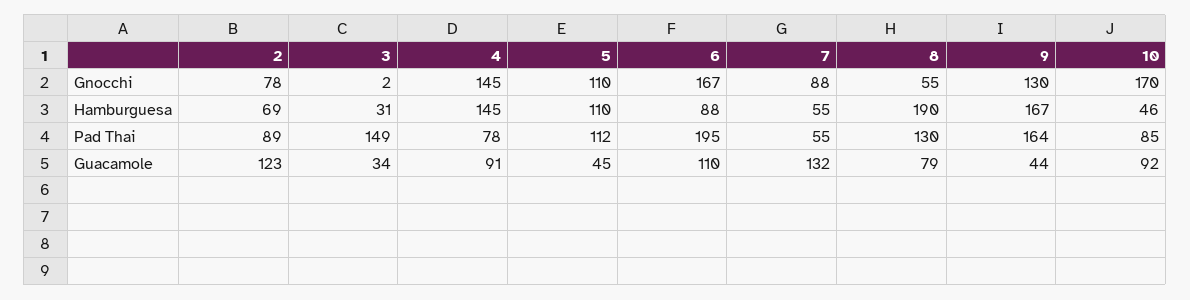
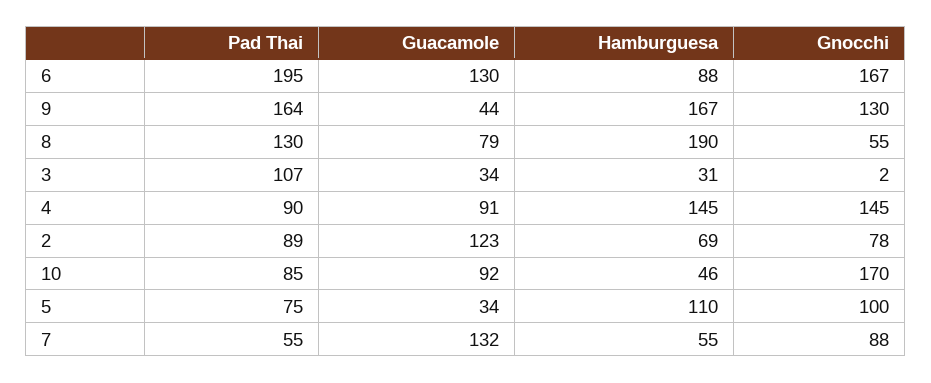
  {
    "2": {
      "Gnocchi": 78,
      "Hamburguesa": 69,
      "Pad Thai": 89,
      "Guacamole": 123
    },
    "3": {
      "Gnocchi": 2,
      "Hamburguesa": 31,
-     "Pad Thai": 149,
+     "Pad Thai": 107,
      "Guacamole": 34
    },
    "4": {
      "Gnocchi": 145,
      "Hamburguesa": 145,
-     "Pad Thai": 78,
+     "Pad Thai": 90,
      "Guacamole": 91
    },
    "5": {
-     "Gnocchi": 110,
+     "Gnocchi": 100,
      "Hamburguesa": 110,
-     "Pad Thai": 112,
+     "Pad Thai": 75,
-     "Guacamole": 45
+     "Guacamole": 34
    },
    "6": {
      "Gnocchi": 167,
      "Hamburguesa": 88,
      "Pad Thai": 195,
-     "Guacamole": 110
+     "Guacamole": 130
    },
    "7": {
      "Gnocchi": 88,
      "Hamburguesa": 55,
      "Pad Thai": 55,
      "Guacamole": 132
    },
    "8": {
      "Gnocchi": 55,
      "Hamburguesa": 190,
      "Pad Thai": 130,
      "Guacamole": 79
    },
    "9": {
      "Gnocchi": 130,
      "Hamburguesa": 167,
      "Pad Thai": 164,
      "Guacamole": 44
    },
    "10": {
      "Gnocchi": 170,
      "Hamburguesa": 46,
      "Pad Thai": 85,
      "Guacamole": 92
    }
  }

